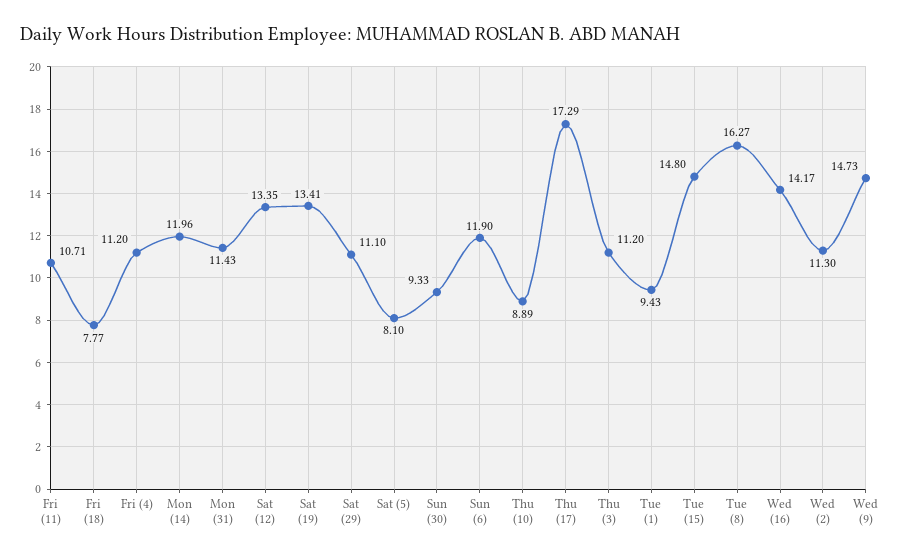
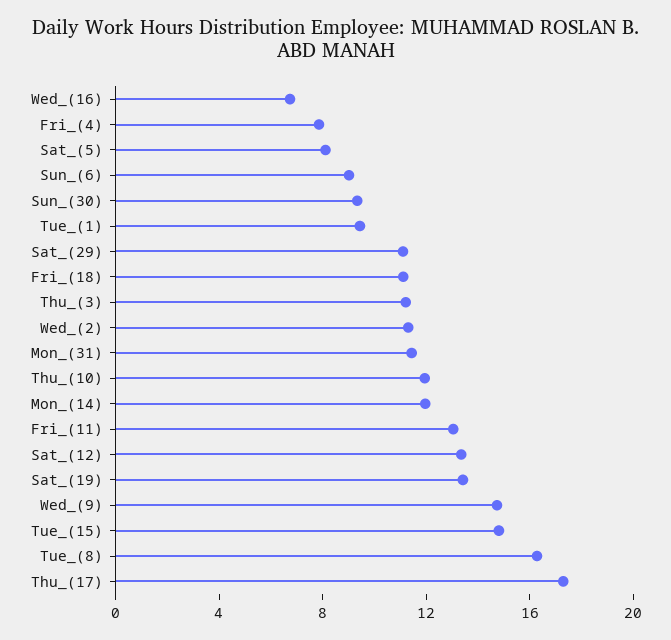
  {
-   "Fri (11)": 10.71,
+   "Fri (11)": 13,
-   "Fri (18)": 7.77,
+   "Fri (18)": 11,
-   "Fri (4)": 11.2,
+   "Fri (4)": 8,
    "Mon (14)": 11.96,
    "Mon (31)": 11.43,
    "Sat (12)": 13.35,
    "Sat (19)": 13.41,
    "Sat (29)": 11.1,
    "Sat (5)": 8.1,
    "Sun (30)": 9.33,
-   "Sun (6)": 11.9,
+   "Sun (6)": 9,
-   "Thu (10)": 8.89,
+   "Thu (10)": 12,
    "Thu (17)": 17.29,
    "Thu (3)": 11.2,
    "Tue (1)": 9.43,
    "Tue (15)": 14.8,
    "Tue (8)": 16.27,
-   "Wed (16)": 14.17,
+   "Wed (16)": 7,
    "Wed (2)": 11.3,
    "Wed (9)": 14.73
  }

